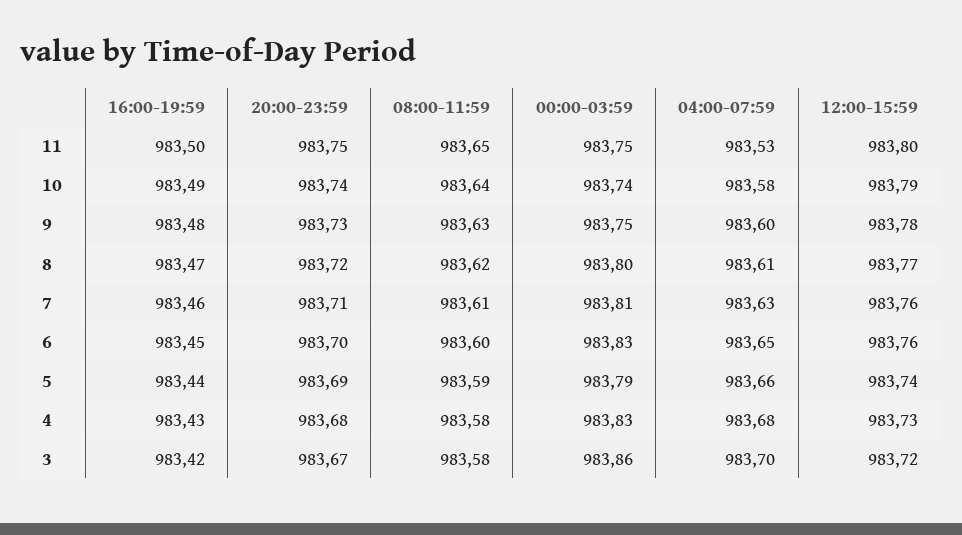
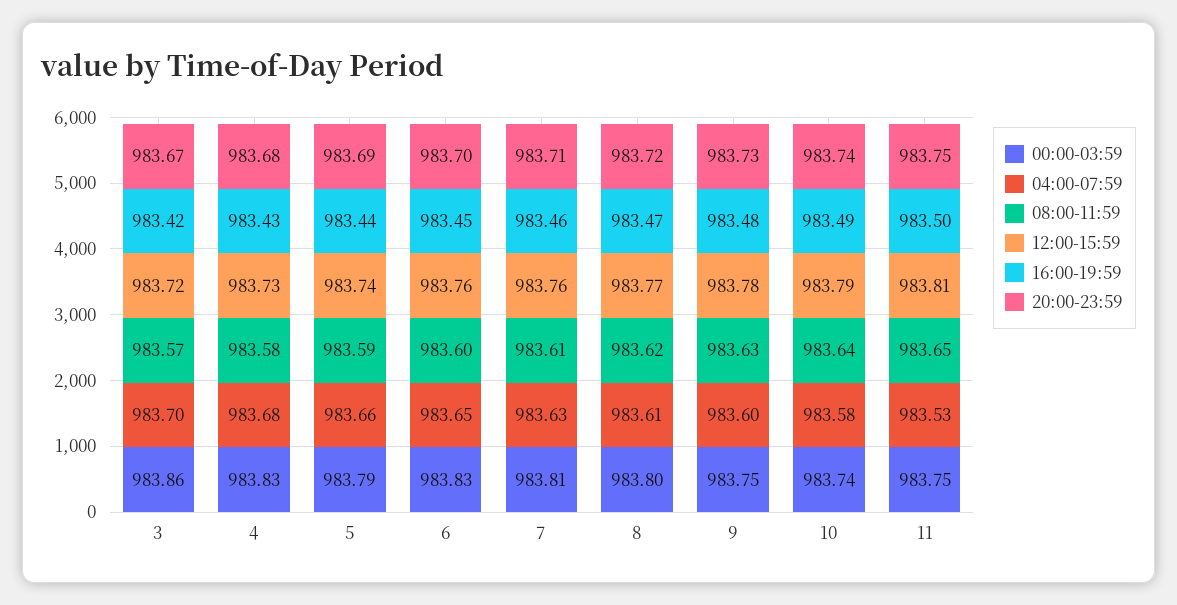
  {
    "16:00-19:59": {
      "11": 983.5,
      "10": 983.49,
      "9": 983.48,
      "8": 983.47,
      "7": 983.46,
      "6": 983.45,
      "5": 983.44,
      "4": 983.43,
      "3": 983.42
    },
    "20:00-23:59": {
      "11": 983.75,
      "10": 983.74,
      "9": 983.73,
      "8": 983.72,
      "7": 983.71,
      "6": 983.7,
      "5": 983.69,
      "4": 983.68,
      "3": 983.67
    },
    "08:00-11:59": {
      "11": 983.65,
      "10": 983.64,
      "9": 983.63,
      "8": 983.62,
      "7": 983.61,
      "6": 983.6,
      "5": 983.59,
      "4": 983.58,
-     "3": 983.58
+     "3": 983.57
    },
    "00:00-03:59": {
      "11": 983.75,
      "10": 983.74,
      "9": 983.75,
      "8": 983.8,
      "7": 983.81,
      "6": 983.83,
      "5": 983.79,
      "4": 983.83,
      "3": 983.86
    },
    "04:00-07:59": {
      "11": 983.53,
      "10": 983.58,
      "9": 983.6,
      "8": 983.61,
      "7": 983.63,
      "6": 983.65,
      "5": 983.66,
      "4": 983.68,
      "3": 983.7
    },
    "12:00-15:59": {
-     "11": 983.8,
+     "11": 983.81,
      "10": 983.79,
      "9": 983.78,
      "8": 983.77,
      "7": 983.76,
      "6": 983.76,
      "5": 983.74,
      "4": 983.73,
      "3": 983.72
    }
  }

